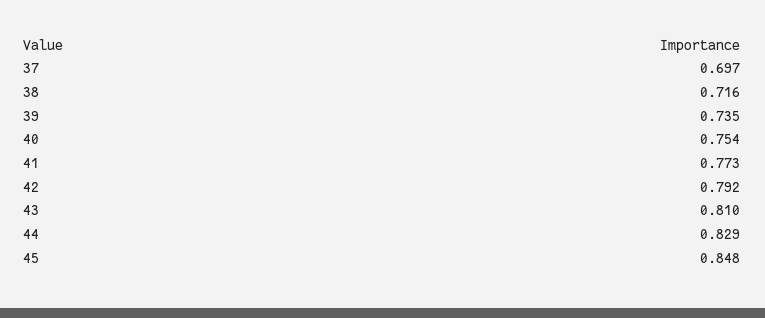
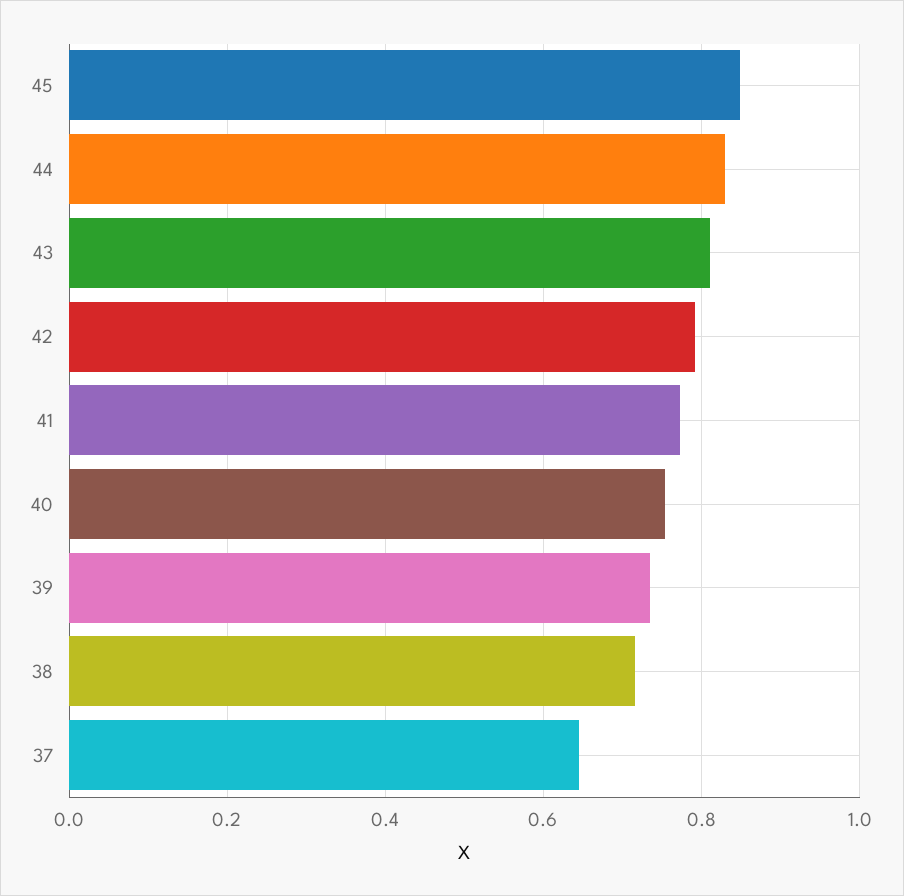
  {
-   "37": 0.697,
+   "37": 0.64,
    "38": 0.716,
    "39": 0.735,
    "40": 0.754,
    "41": 0.773,
    "42": 0.792,
    "43": 0.81,
    "44": 0.829,
    "45": 0.848
  }

